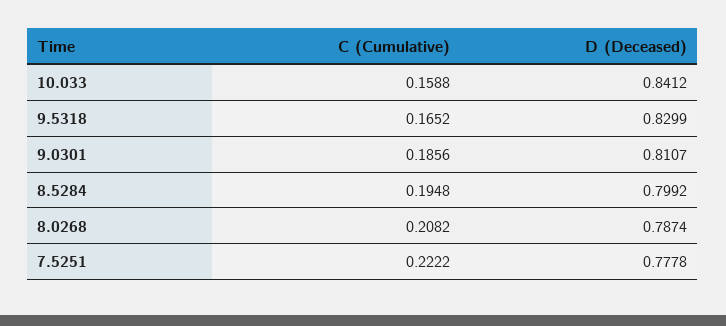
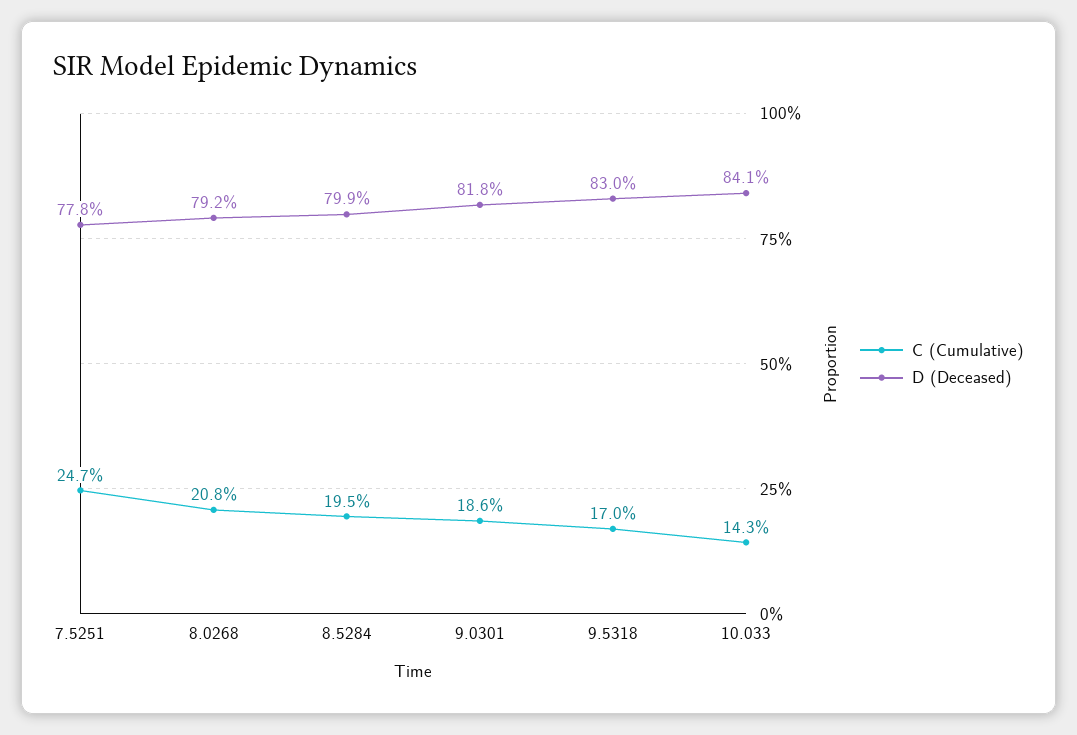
  {
    "C (Cumulative)": {
-     "10.033": 0.1588,
+     "10.033": 0.143,
-     "9.5318": 0.1652,
+     "9.5318": 0.17,
      "9.0301": 0.1856,
      "8.5284": 0.1948,
      "8.0268": 0.2082,
-     "7.5251": 0.2222
+     "7.5251": 0.247
    },
    "D (Deceased)": {
      "10.033": 0.8412,
      "9.5318": 0.8299,
-     "9.0301": 0.8107,
+     "9.0301": 0.818,
      "8.5284": 0.7992,
-     "8.0268": 0.7874,
+     "8.0268": 0.792,
      "7.5251": 0.7778
    }
  }

